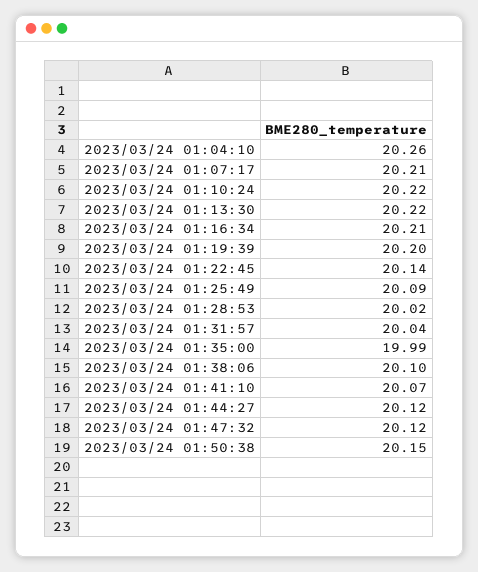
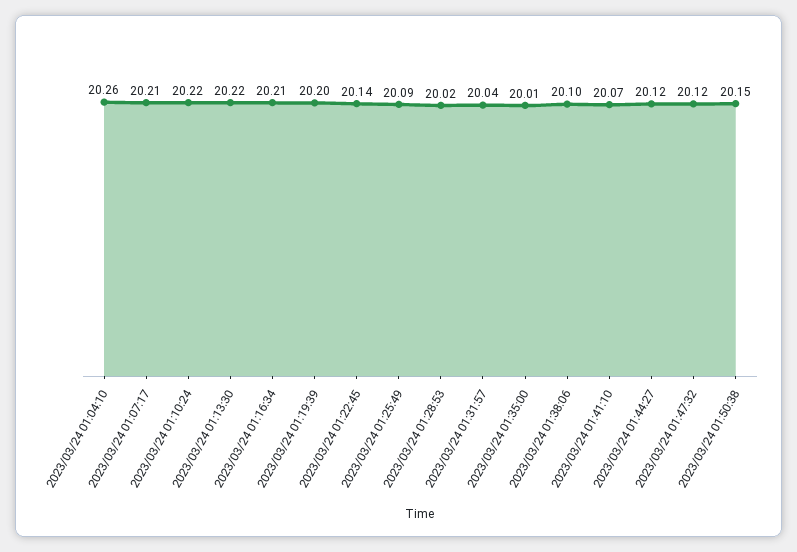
  {
    "2023/03/24 01:04:10": 20.26,
    "2023/03/24 01:07:17": 20.21,
    "2023/03/24 01:10:24": 20.22,
    "2023/03/24 01:13:30": 20.22,
    "2023/03/24 01:16:34": 20.21,
    "2023/03/24 01:19:39": 20.2,
    "2023/03/24 01:22:45": 20.14,
    "2023/03/24 01:25:49": 20.09,
    "2023/03/24 01:28:53": 20.02,
    "2023/03/24 01:31:57": 20.04,
-   "2023/03/24 01:35:00": 19.99,
+   "2023/03/24 01:35:00": 20.01,
    "2023/03/24 01:38:06": 20.1,
    "2023/03/24 01:41:10": 20.07,
    "2023/03/24 01:44:27": 20.12,
    "2023/03/24 01:47:32": 20.12,
    "2023/03/24 01:50:38": 20.15
  }

